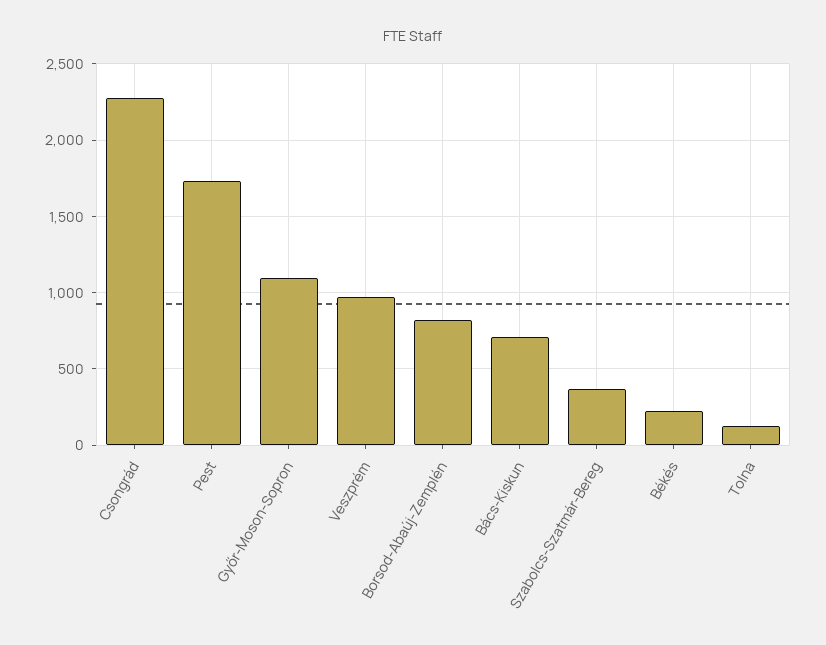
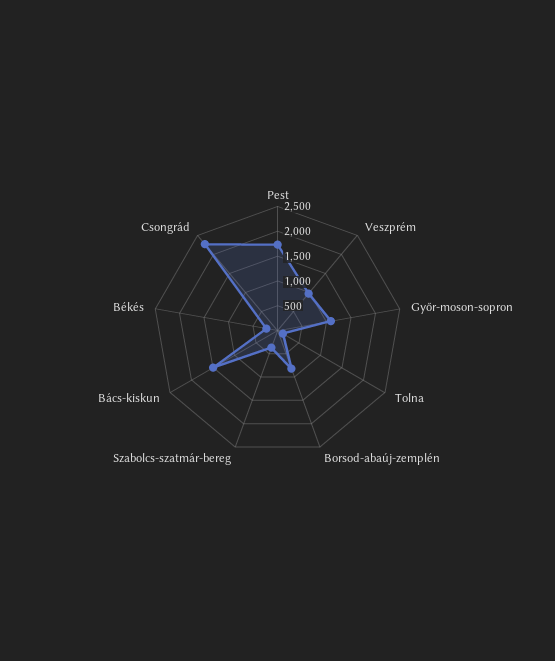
  {
    "Csongrád": 2250,
    "Pest": 1750,
    "Győr-Moson-Sopron": 1100,
    "Veszprém": 950,
    "Borsod-Abaúj-Zemplén": 800,
-   "Bács-Kiskun": 700,
+   "Bács-Kiskun": 1500,
    "Szabolcs-Szatmár-Bereg": 350,
    "Békés": 250,
    "Tolna": 150
  }

